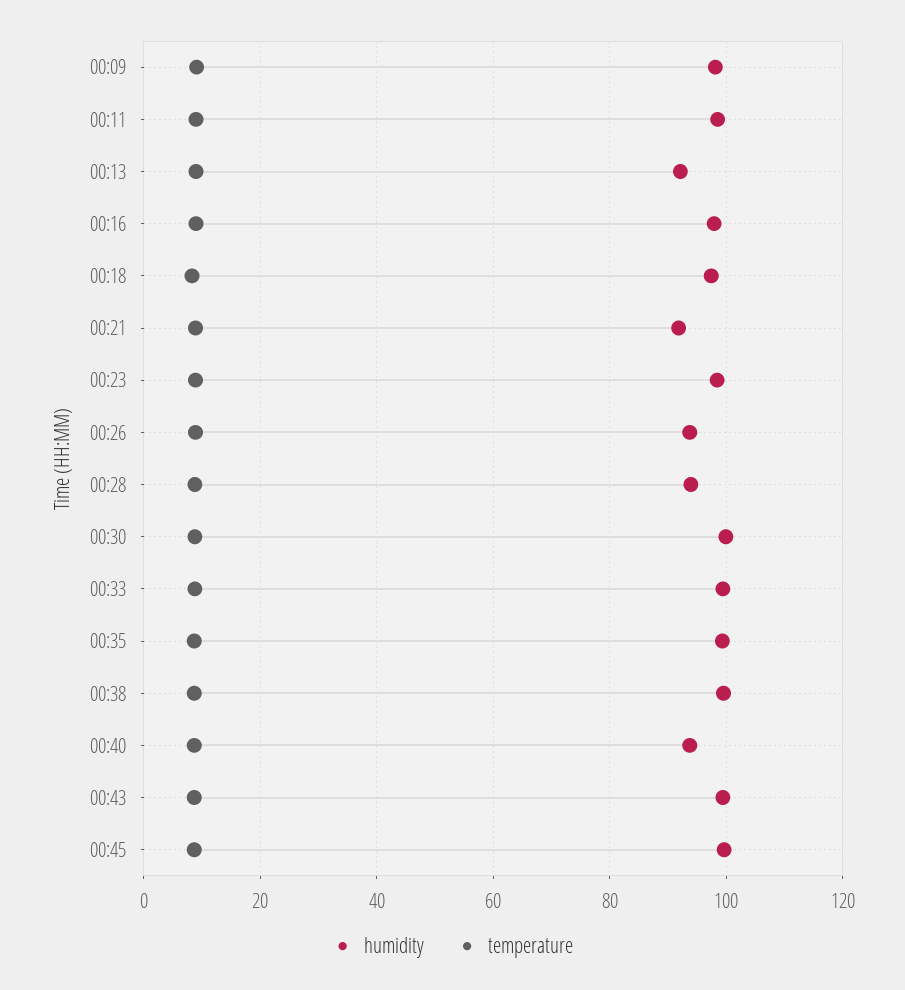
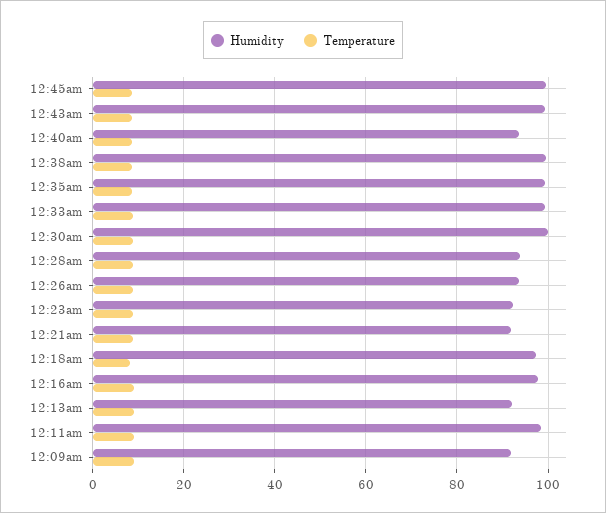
  {
    "humidity": {
-     "00:09": 98,
+     "00:09": 92,
      "00:11": 98,
      "00:13": 92,
      "00:16": 98,
      "00:18": 98,
      "00:21": 92,
-     "00:23": 98,
+     "00:23": 92,
      "00:26": 94,
      "00:28": 94,
      "00:30": 100,
      "00:33": 100,
      "00:35": 100,
      "00:38": 100,
      "00:40": 94,
      "00:43": 100,
      "00:45": 100
    },
    "temperature": {
      "00:09": 10,
      "00:11": 10,
      "00:13": 10,
      "00:16": 10,
      "00:18": 8,
      "00:21": 8,
      "00:23": 8,
      "00:26": 8,
      "00:28": 8,
      "00:30": 8,
      "00:33": 8,
      "00:35": 8,
      "00:38": 8,
      "00:40": 8,
      "00:43": 8,
      "00:45": 8
    }
  }

